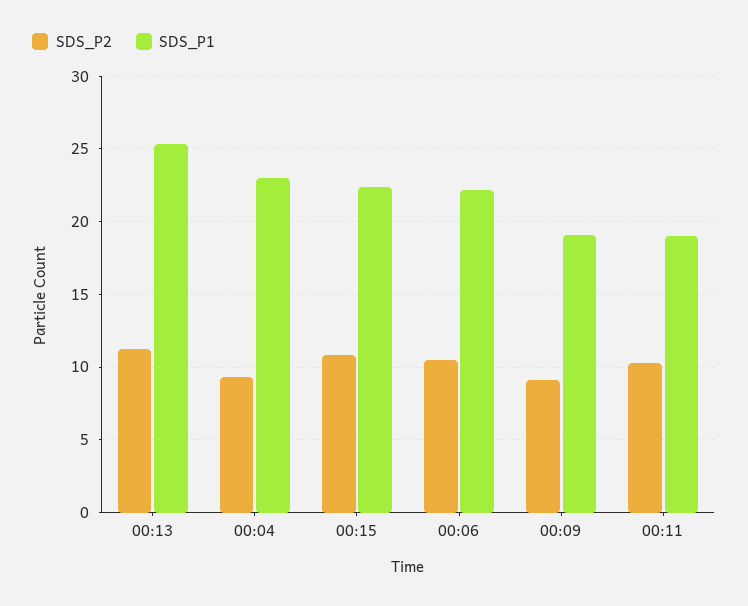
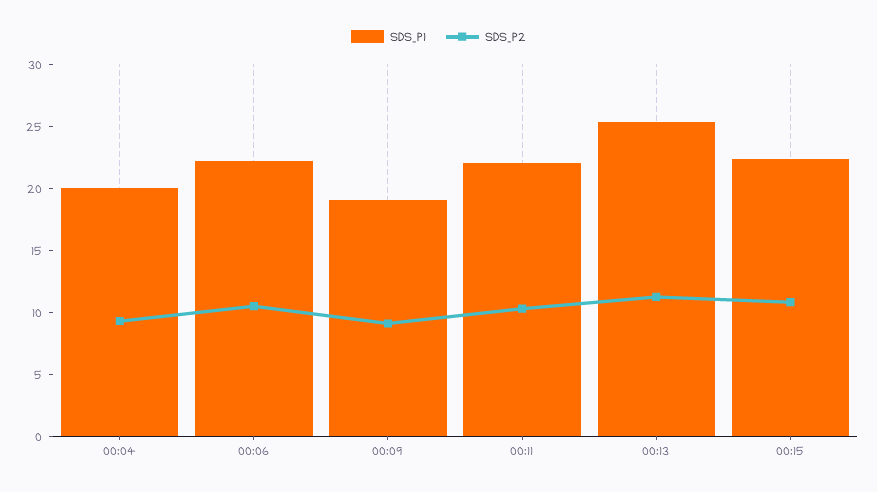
  {
    "SDS_P2": {
      "00:13": 11.5,
      "00:04": 9.5,
      "00:15": 11,
      "00:06": 10.5,
      "00:09": 9,
      "00:11": 10.5
    },
    "SDS_P1": {
      "00:13": 25.5,
-     "00:04": 23,
+     "00:04": 20,
      "00:15": 22.5,
      "00:06": 22,
      "00:09": 19,
-     "00:11": 19
+     "00:11": 22
    }
  }

